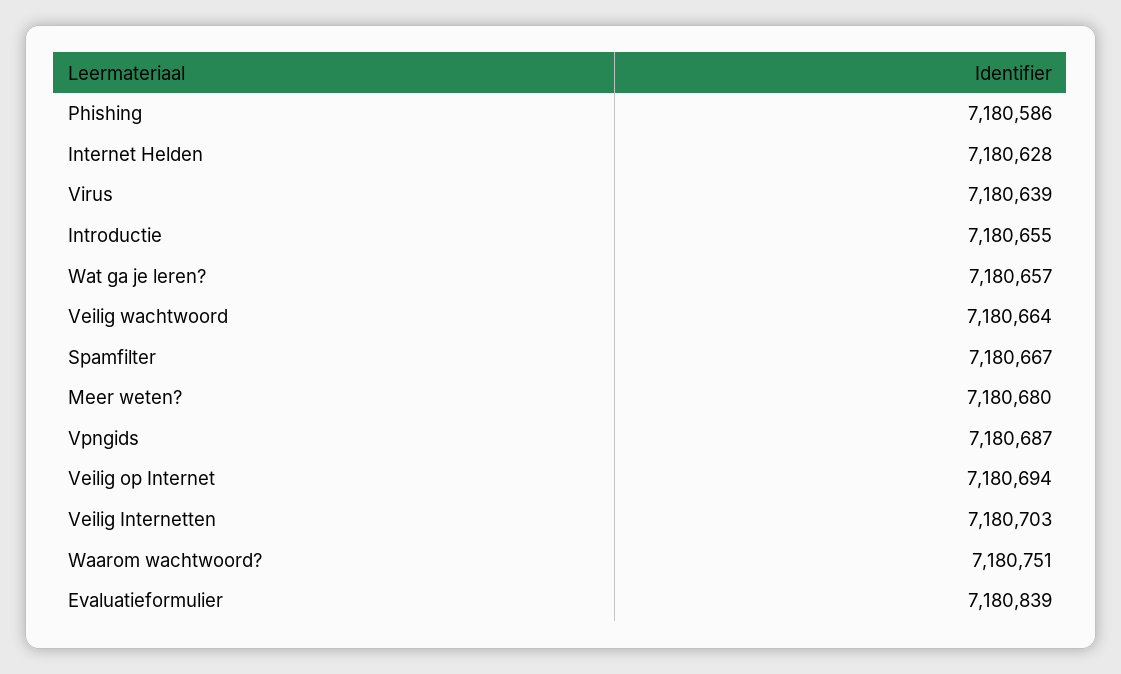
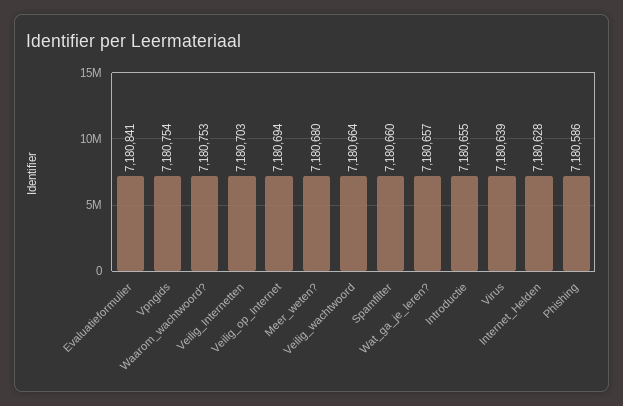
  {
    "Phishing": 7180586,
    "Internet Helden": 7180628,
    "Virus": 7180639,
    "Introductie": 7180655,
    "Wat ga je leren?": 7180657,
    "Veilig wachtwoord": 7180664,
-   "Spamfilter": 7180667,
+   "Spamfilter": 7180660,
    "Meer weten?": 7180680,
-   "Vpngids": 7180687,
+   "Vpngids": 7180754,
    "Veilig op Internet": 7180694,
    "Veilig Internetten": 7180703,
-   "Waarom wachtwoord?": 7180751,
+   "Waarom wachtwoord?": 7180753,
-   "Evaluatieformulier": 7180839
+   "Evaluatieformulier": 7180841
  }

